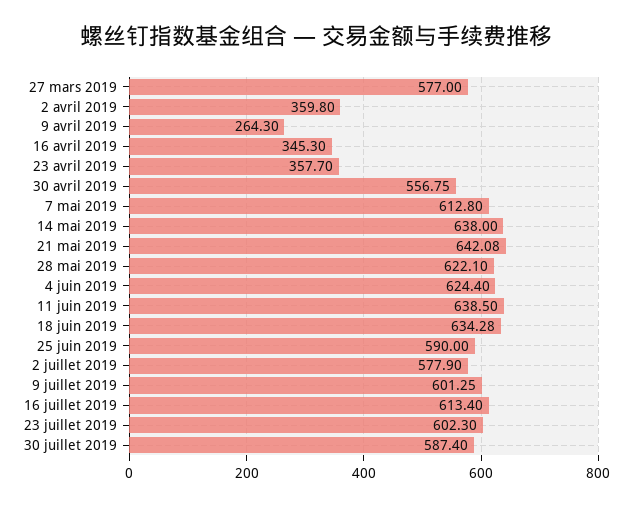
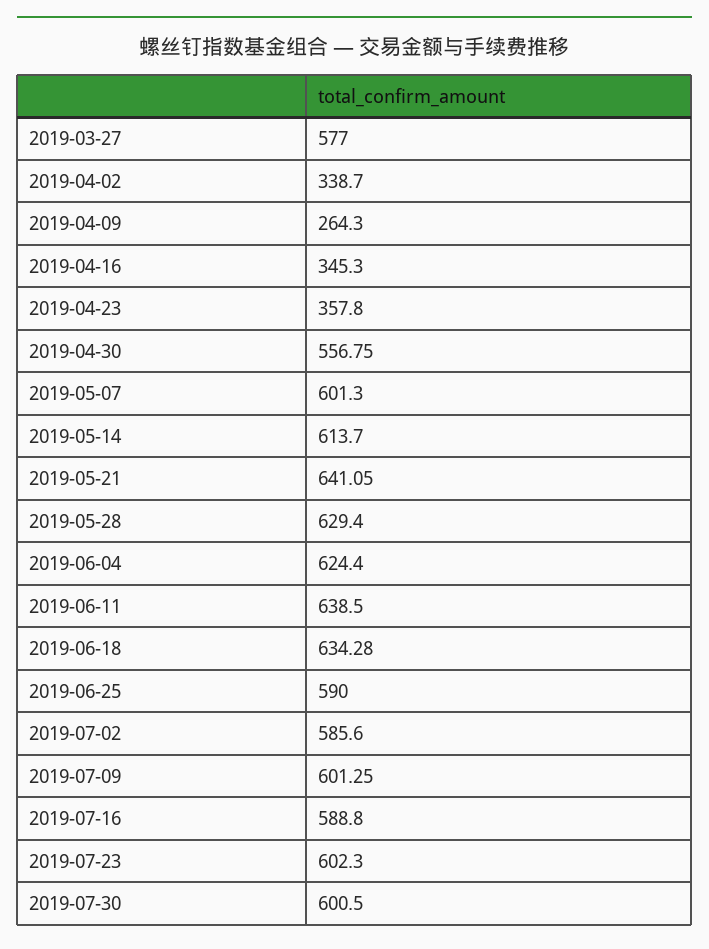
  {
    "27 mars 2019": 577,
-   "2 avril 2019": 359.8,
+   "2 avril 2019": 338.7,
    "9 avril 2019": 264.3,
    "16 avril 2019": 345.3,
-   "23 avril 2019": 357.7,
+   "23 avril 2019": 357.8,
    "30 avril 2019": 556.75,
-   "7 mai 2019": 612.8,
+   "7 mai 2019": 601.3,
-   "14 mai 2019": 638,
+   "14 mai 2019": 613.7,
-   "21 mai 2019": 642.08,
+   "21 mai 2019": 641.05,
-   "28 mai 2019": 622.1,
+   "28 mai 2019": 629.4,
    "4 juin 2019": 624.4,
    "11 juin 2019": 638.5,
    "18 juin 2019": 634.28,
    "25 juin 2019": 590,
-   "2 juillet 2019": 577.9,
+   "2 juillet 2019": 585.6,
    "9 juillet 2019": 601.25,
-   "16 juillet 2019": 613.4,
+   "16 juillet 2019": 588.8,
    "23 juillet 2019": 602.3,
-   "30 juillet 2019": 587.4
+   "30 juillet 2019": 600.5
  }

